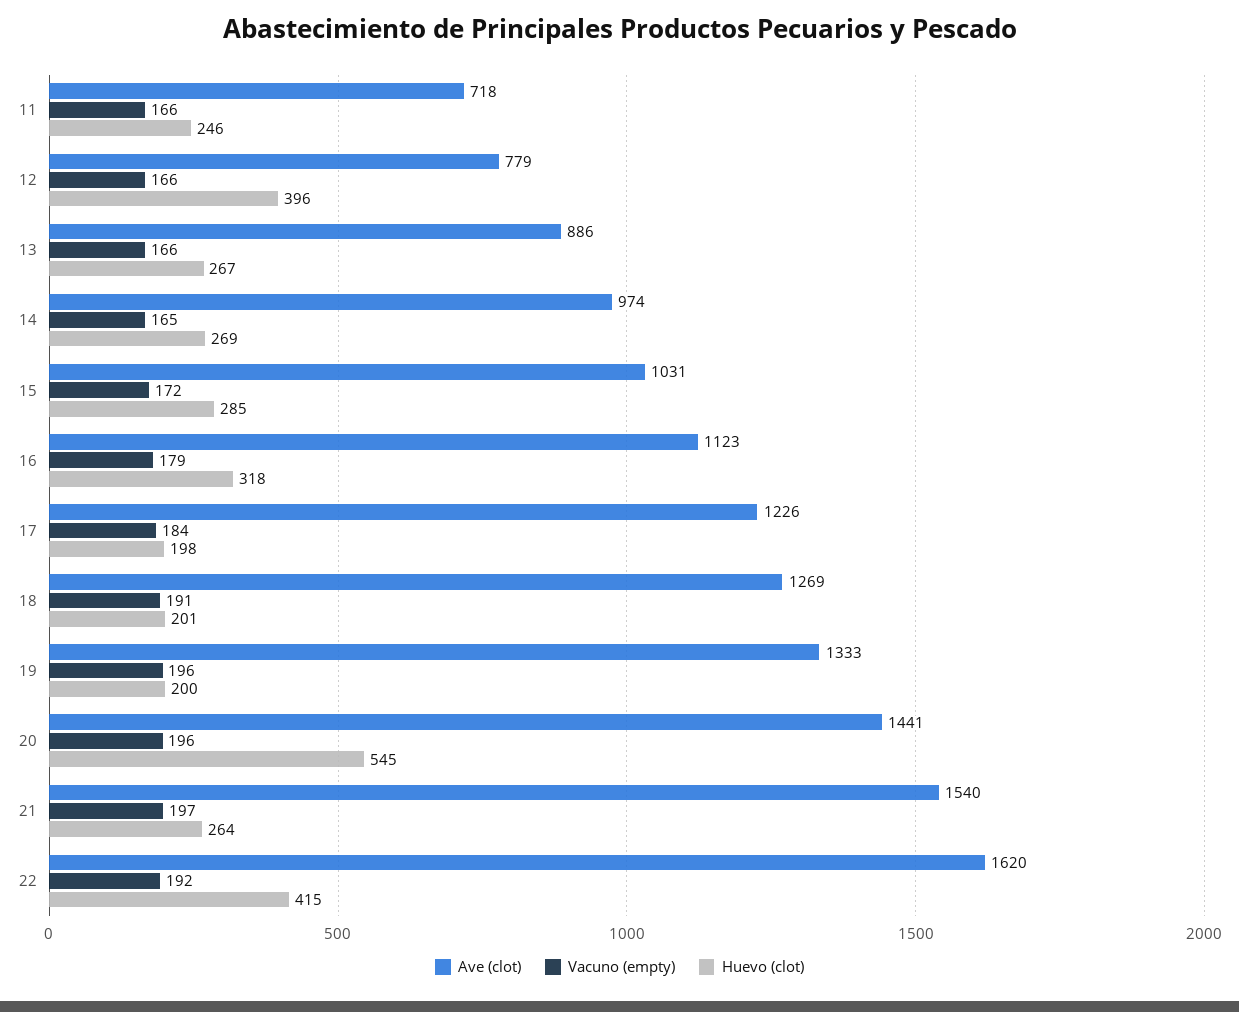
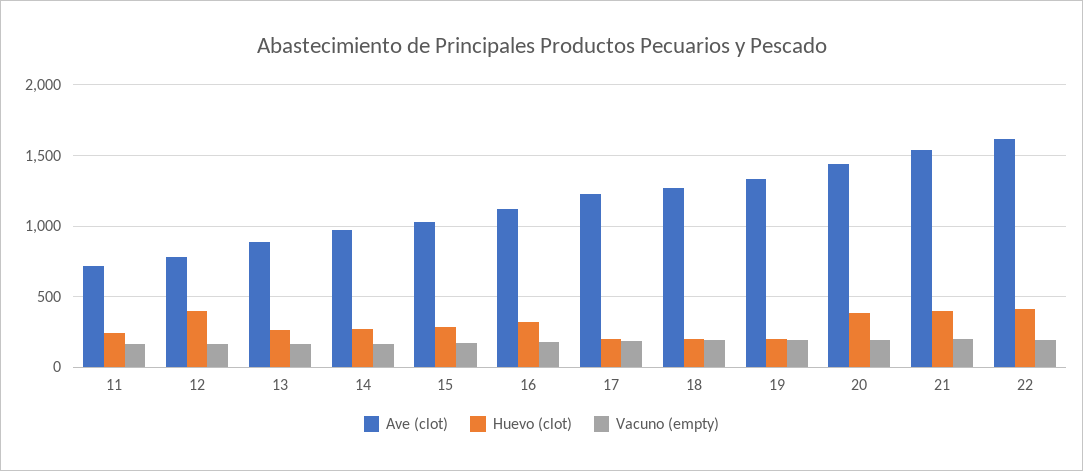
  {
    "Ave (clot)": {
      "11": 718,
      "12": 779,
      "13": 886,
      "14": 974,
      "15": 1031,
      "16": 1123,
      "17": 1226,
      "18": 1269,
      "19": 1333,
      "20": 1441,
      "21": 1540,
      "22": 1620
    },
    "Vacuno (empty)": {
      "11": 166,
      "12": 166,
      "13": 166,
      "14": 165,
      "15": 172,
      "16": 179,
      "17": 184,
      "18": 191,
      "19": 196,
      "20": 196,
      "21": 197,
      "22": 192
    },
    "Huevo (clot)": {
      "11": 246,
      "12": 396,
      "13": 267,
      "14": 269,
      "15": 285,
      "16": 318,
      "17": 198,
      "18": 201,
      "19": 200,
-     "20": 545,
+     "20": 400,
-     "21": 264,
+     "21": 400,
      "22": 415
    }
  }

